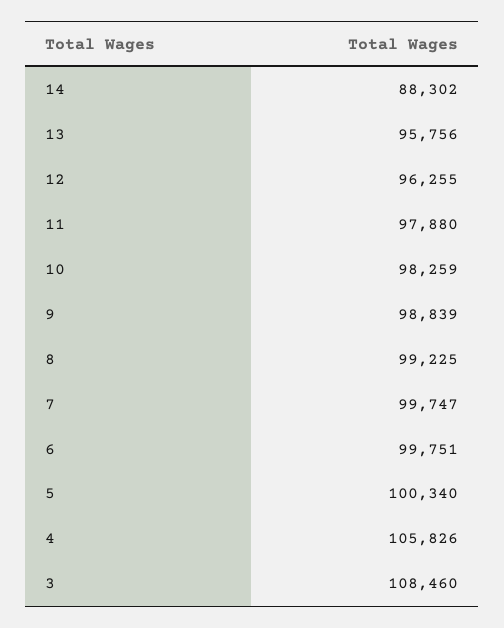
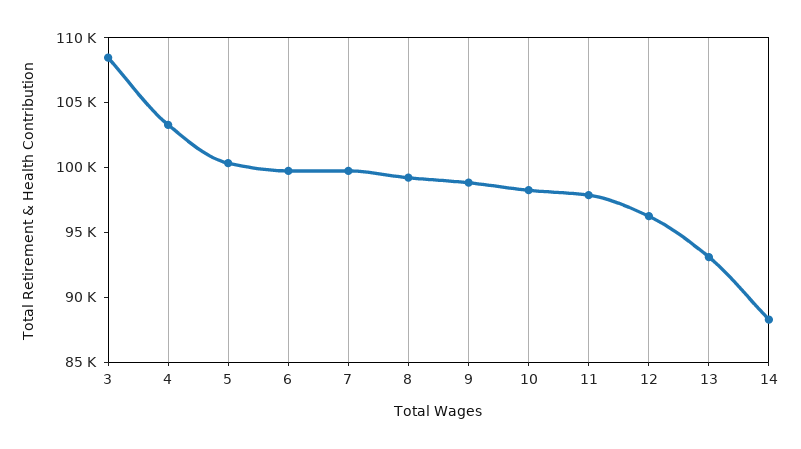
  {
    "14": 88302,
-   "13": 95756,
+   "13": 93000,
    "12": 96255,
    "11": 97880,
    "10": 98259,
    "9": 98839,
    "8": 99225,
    "7": 99747,
    "6": 99751,
    "5": 100340,
-   "4": 105826,
+   "4": 103000,
    "3": 108460
  }

